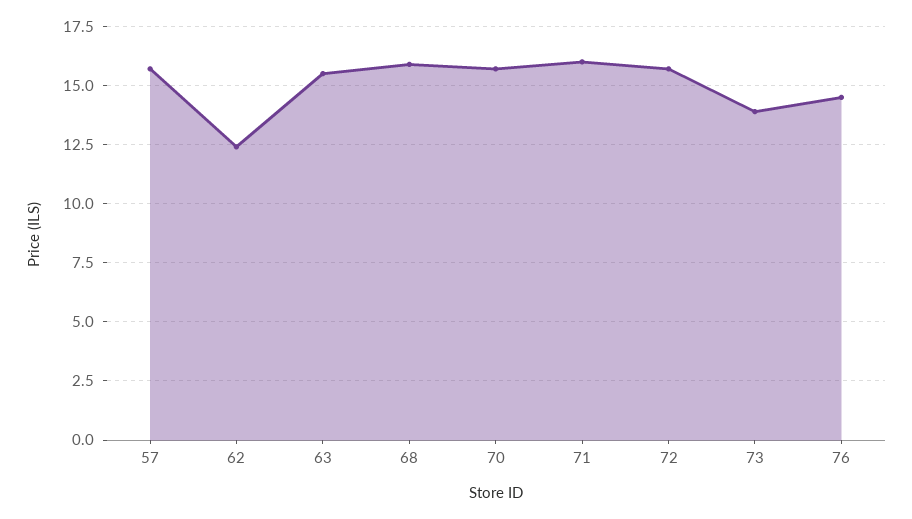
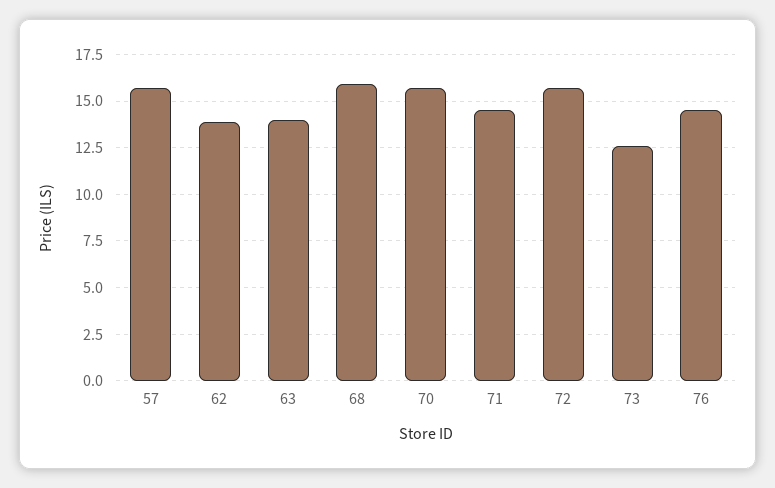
  {
    "57": 15.5,
-   "62": 12.5,
+   "62": 14,
-   "63": 15.5,
+   "63": 14,
    "68": 16,
    "70": 15.5,
-   "71": 16,
+   "71": 14.5,
    "72": 15.5,
-   "73": 14,
+   "73": 12.5,
    "76": 14.5
  }

